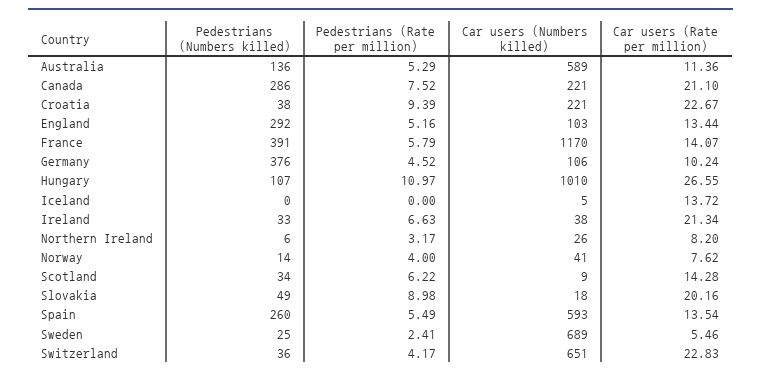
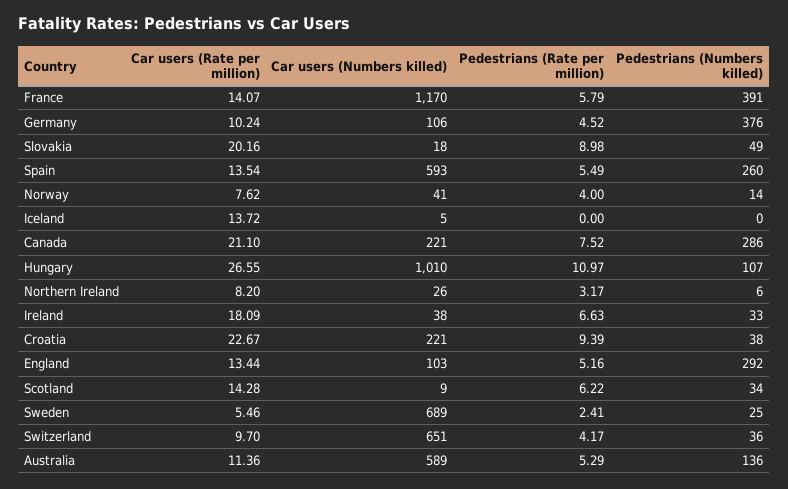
  {
    "Pedestrians (Numbers killed)": {
      "Australia": 136,
      "Canada": 286,
      "Croatia": 38,
      "England": 292,
      "France": 391,
      "Germany": 376,
      "Hungary": 107,
      "Iceland": 0,
      "Ireland": 33,
      "Northern Ireland": 6,
      "Norway": 14,
      "Scotland": 34,
      "Slovakia": 49,
      "Spain": 260,
      "Sweden": 25,
      "Switzerland": 36
    },
    "Pedestrians (Rate per million)": {
      "Australia": 5.29,
      "Canada": 7.52,
      "Croatia": 9.39,
      "England": 5.16,
      "France": 5.79,
      "Germany": 4.52,
      "Hungary": 10.97,
      "Iceland": 0,
      "Ireland": 6.63,
      "Northern Ireland": 3.17,
      "Norway": 4,
      "Scotland": 6.22,
      "Slovakia": 8.98,
      "Spain": 5.49,
      "Sweden": 2.41,
      "Switzerland": 4.17
    },
    "Car users (Numbers killed)": {
      "Australia": 589,
      "Canada": 221,
      "Croatia": 221,
      "England": 103,
      "France": 1170,
      "Germany": 106,
      "Hungary": 1010,
      "Iceland": 5,
      "Ireland": 38,
      "Northern Ireland": 26,
      "Norway": 41,
      "Scotland": 9,
      "Slovakia": 18,
      "Spain": 593,
      "Sweden": 689,
      "Switzerland": 651
    },
    "Car users (Rate per million)": {
      "Australia": 11.36,
      "Canada": 21.1,
      "Croatia": 22.67,
      "England": 13.44,
      "France": 14.07,
      "Germany": 10.24,
      "Hungary": 26.55,
      "Iceland": 13.72,
-     "Ireland": 21.34,
+     "Ireland": 18.09,
      "Northern Ireland": 8.2,
      "Norway": 7.62,
      "Scotland": 14.28,
      "Slovakia": 20.16,
      "Spain": 13.54,
      "Sweden": 5.46,
-     "Switzerland": 22.83
+     "Switzerland": 9.7
    }
  }

